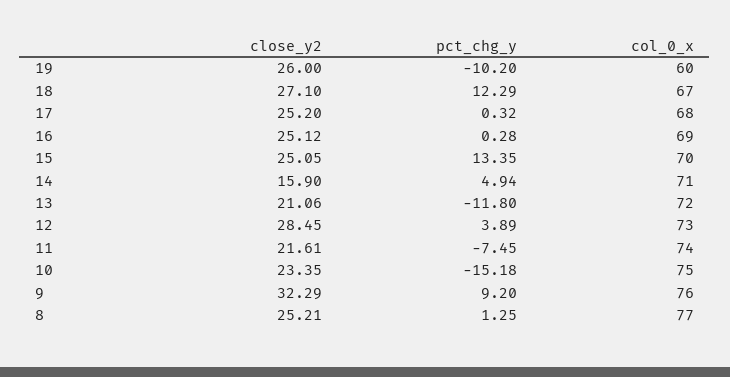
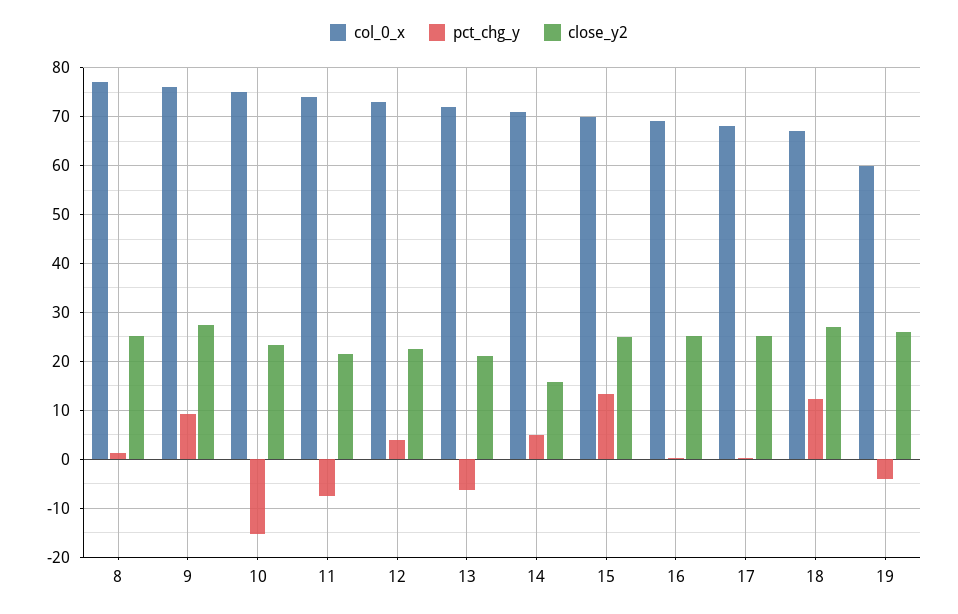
  {
    "close_y2": {
      "19": 26,
      "18": 27.1,
      "17": 25.2,
      "16": 25.12,
      "15": 25.05,
      "14": 15.9,
      "13": 21.06,
-     "12": 28.45,
+     "12": 22,
      "11": 21.61,
      "10": 23.35,
-     "9": 32.29,
+     "9": 28,
      "8": 25.21
    },
    "pct_chg_y": {
-     "19": -10.2,
+     "19": -4,
      "18": 12.29,
      "17": 0.32,
      "16": 0.28,
      "15": 13.35,
      "14": 4.94,
-     "13": -11.8,
+     "13": -6,
      "12": 3.89,
      "11": -7.45,
      "10": -15.18,
      "9": 9.2,
      "8": 1.25
    },
    "col_0_x": {
      "19": 60,
      "18": 67,
      "17": 68,
      "16": 69,
      "15": 70,
      "14": 71,
      "13": 72,
      "12": 73,
      "11": 74,
      "10": 75,
      "9": 76,
      "8": 77
    }
  }

